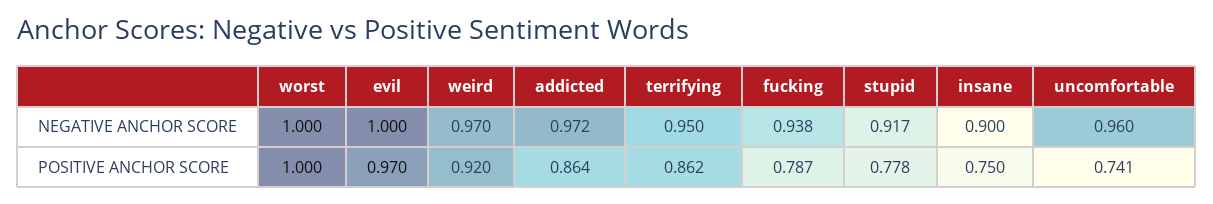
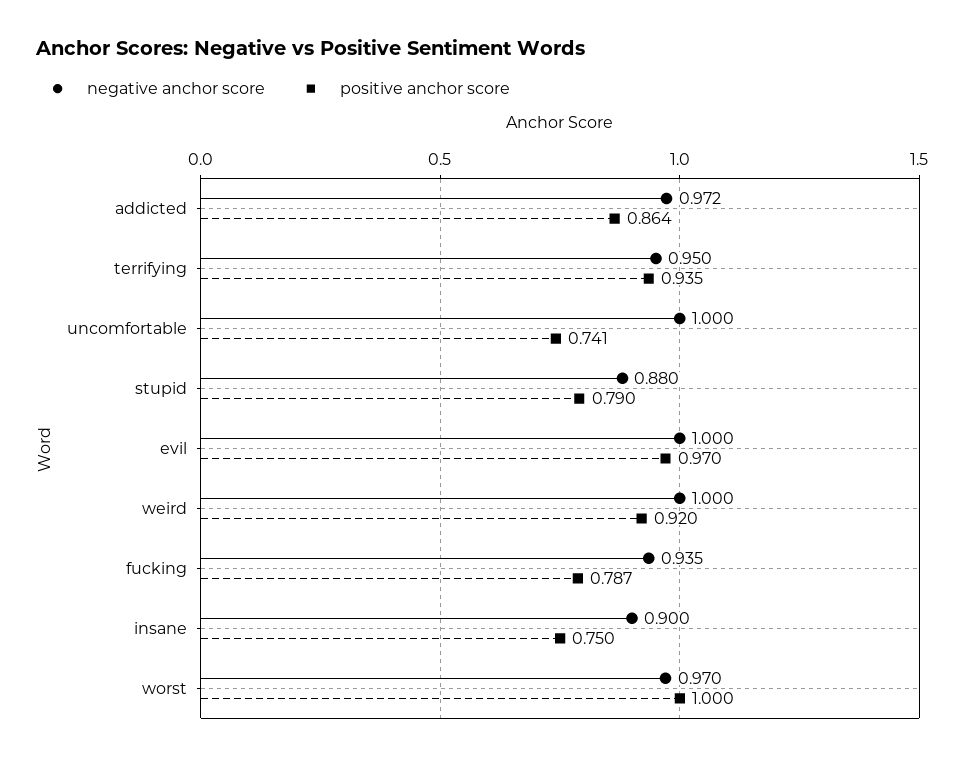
  {
    "NEGATIVE ANCHOR SCORE": {
-     "worst": 1,
+     "worst": 0.97,
      "evil": 1,
-     "weird": 0.97,
+     "weird": 1,
      "addicted": 0.972,
      "terrifying": 0.95,
-     "fucking": 0.938,
+     "fucking": 0.935,
-     "stupid": 0.917,
+     "stupid": 0.88,
      "insane": 0.9,
-     "uncomfortable": 0.96
+     "uncomfortable": 1
    },
    "POSITIVE ANCHOR SCORE": {
      "worst": 1,
      "evil": 0.97,
      "weird": 0.92,
      "addicted": 0.864,
-     "terrifying": 0.862,
+     "terrifying": 0.935,
      "fucking": 0.787,
-     "stupid": 0.778,
+     "stupid": 0.79,
      "insane": 0.75,
      "uncomfortable": 0.741
    }
  }

